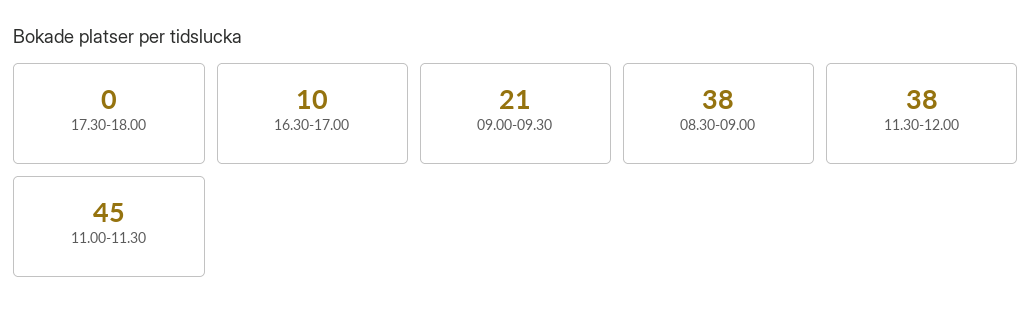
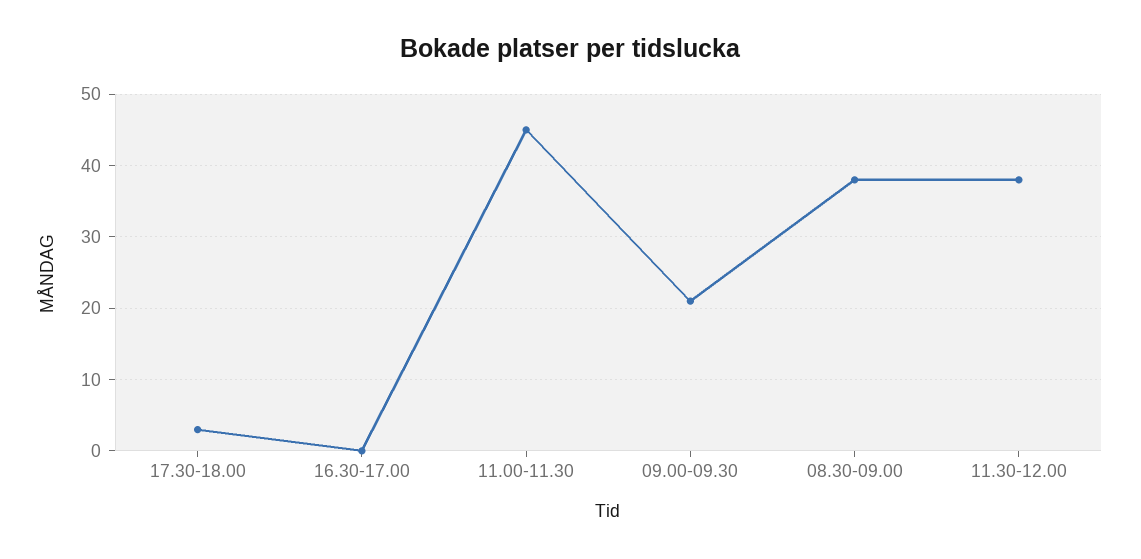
  {
-   "17.30-18.00": 0,
+   "17.30-18.00": 3,
-   "16.30-17.00": 10,
+   "16.30-17.00": 0,
    "09.00-09.30": 21,
    "08.30-09.00": 38,
    "11.30-12.00": 38,
    "11.00-11.30": 45
  }

